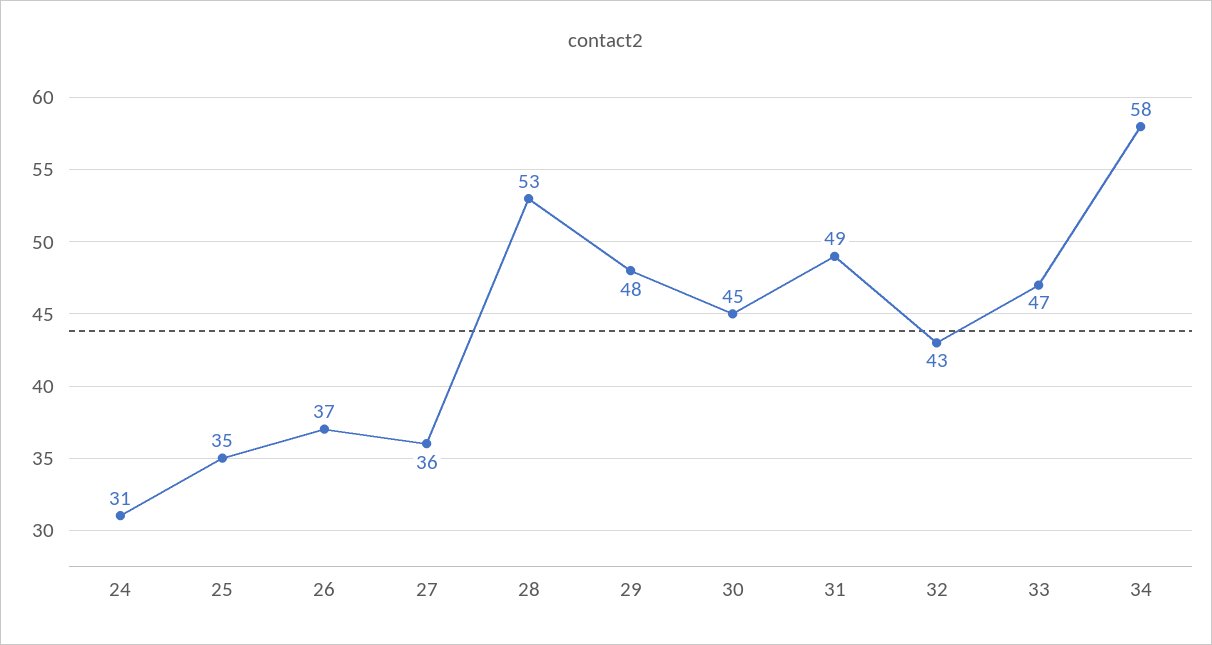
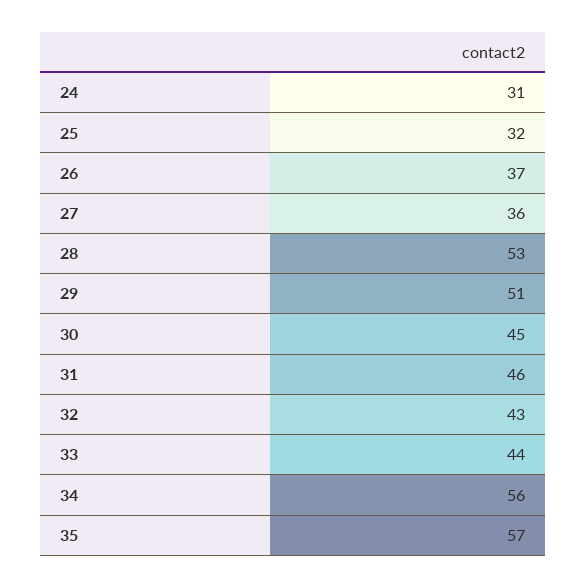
  {
    "24": 31,
-   "25": 35,
+   "25": 32,
    "26": 37,
    "27": 36,
    "28": 53,
-   "29": 48,
+   "29": 51,
    "30": 45,
-   "31": 49,
+   "31": 46,
    "32": 43,
-   "33": 47,
+   "33": 44,
-   "34": 58
+   "34": 56,
+   "35": 57
  }

